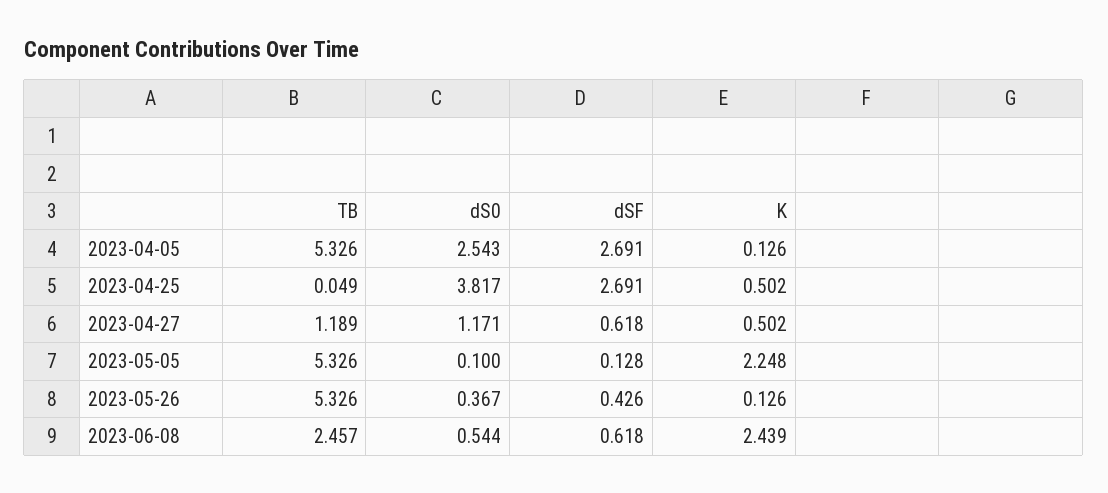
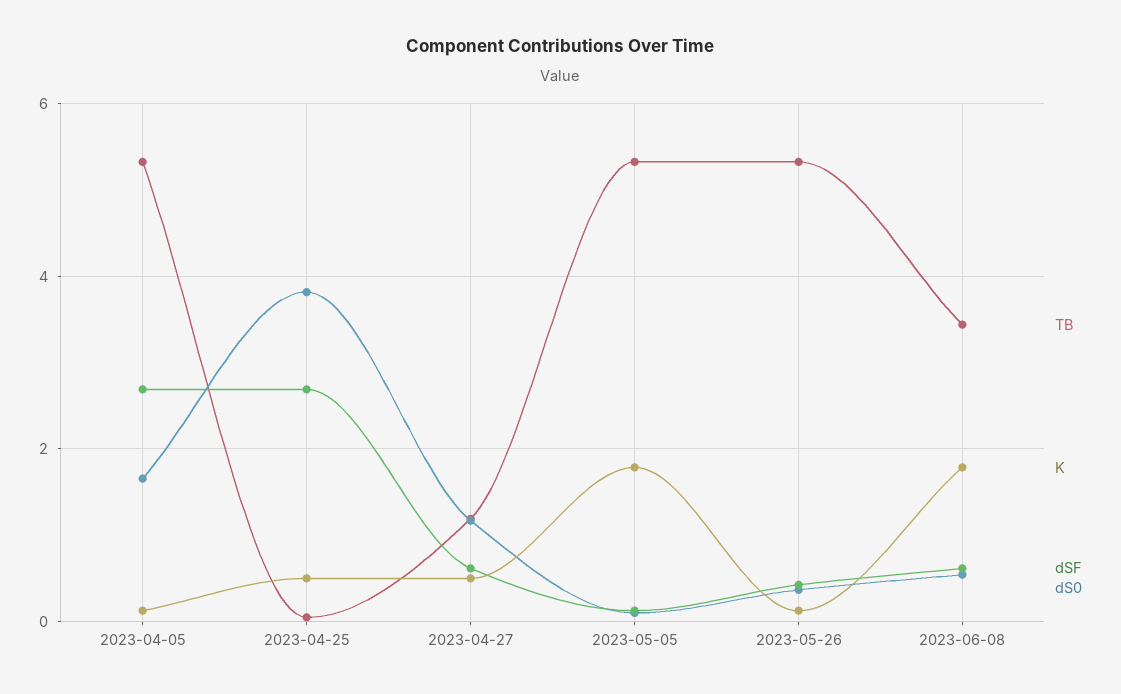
  {
    "TB": {
      "2023-04-05": 5.326,
      "2023-04-25": 0.049,
      "2023-04-27": 1.189,
      "2023-05-05": 5.326,
      "2023-05-26": 5.326,
-     "2023-06-08": 2.457
+     "2023-06-08": 3.4
    },
    "dS0": {
-     "2023-04-05": 2.543,
+     "2023-04-05": 1.6,
      "2023-04-25": 3.817,
      "2023-04-27": 1.171,
      "2023-05-05": 0.1,
      "2023-05-26": 0.367,
      "2023-06-08": 0.544
    },
    "dSF": {
      "2023-04-05": 2.691,
      "2023-04-25": 2.691,
      "2023-04-27": 0.618,
      "2023-05-05": 0.128,
      "2023-05-26": 0.426,
      "2023-06-08": 0.618
    },
    "K": {
      "2023-04-05": 0.126,
      "2023-04-25": 0.502,
      "2023-04-27": 0.502,
-     "2023-05-05": 2.248,
+     "2023-05-05": 1.8,
      "2023-05-26": 0.126,
-     "2023-06-08": 2.439
+     "2023-06-08": 1.8
    }
  }

